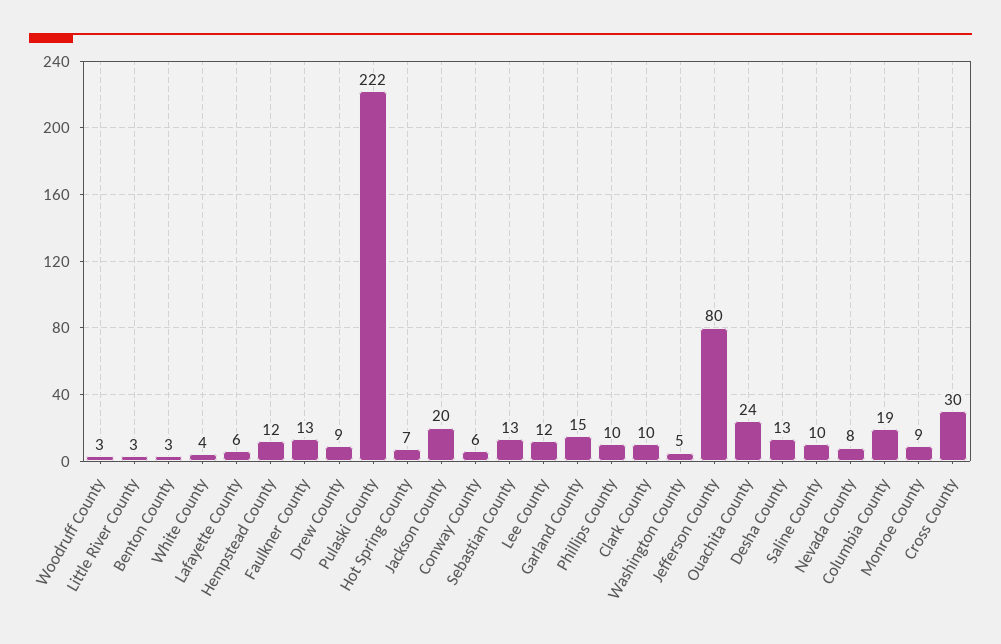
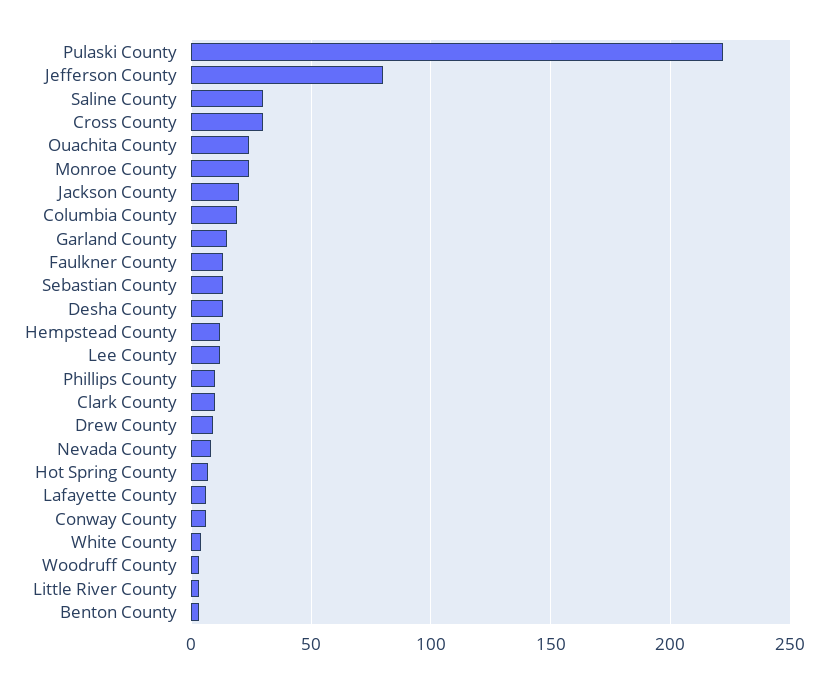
  {
    "Woodruff County": 3,
    "Little River County": 3,
    "Benton County": 3,
    "White County": 4,
    "Lafayette County": 6,
    "Hempstead County": 12,
    "Faulkner County": 13,
    "Drew County": 9,
    "Pulaski County": 222,
    "Hot Spring County": 7,
    "Jackson County": 20,
    "Conway County": 6,
    "Sebastian County": 13,
    "Lee County": 12,
    "Garland County": 15,
    "Phillips County": 10,
    "Clark County": 10,
-   "Washington County": 5,
    "Jefferson County": 80,
    "Ouachita County": 24,
    "Desha County": 13,
-   "Saline County": 10,
+   "Saline County": 30,
    "Nevada County": 8,
    "Columbia County": 19,
-   "Monroe County": 9,
+   "Monroe County": 25,
    "Cross County": 30
  }

